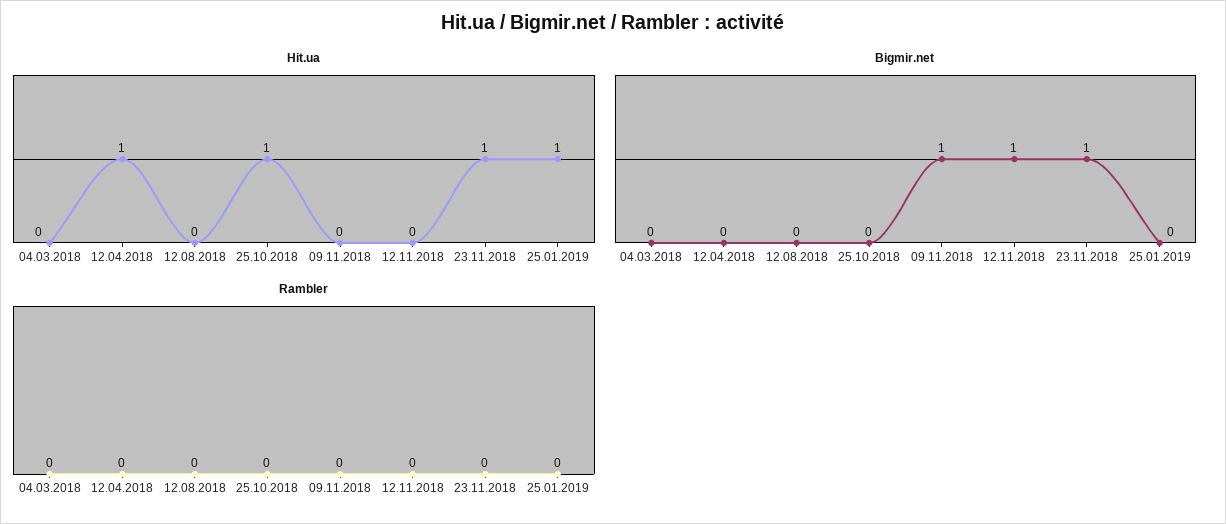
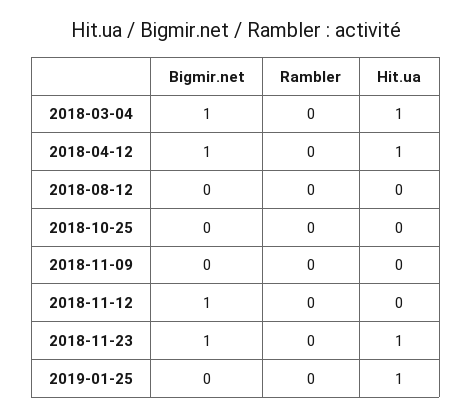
  {
    "Hit.ua": {
-     "04.03.2018": 0,
+     "04.03.2018": 1,
      "12.04.2018": 1,
      "12.08.2018": 0,
-     "25.10.2018": 1,
+     "25.10.2018": 0,
      "09.11.2018": 0,
      "12.11.2018": 0,
      "23.11.2018": 1,
      "25.01.2019": 1
    },
    "Bigmir.net": {
-     "04.03.2018": 0,
+     "04.03.2018": 1,
-     "12.04.2018": 0,
+     "12.04.2018": 1,
      "12.08.2018": 0,
      "25.10.2018": 0,
-     "09.11.2018": 1,
+     "09.11.2018": 0,
      "12.11.2018": 1,
      "23.11.2018": 1,
      "25.01.2019": 0
    },
    "Rambler": {
      "04.03.2018": 0,
      "12.04.2018": 0,
      "12.08.2018": 0,
      "25.10.2018": 0,
      "09.11.2018": 0,
      "12.11.2018": 0,
      "23.11.2018": 0,
      "25.01.2019": 0
    }
  }

